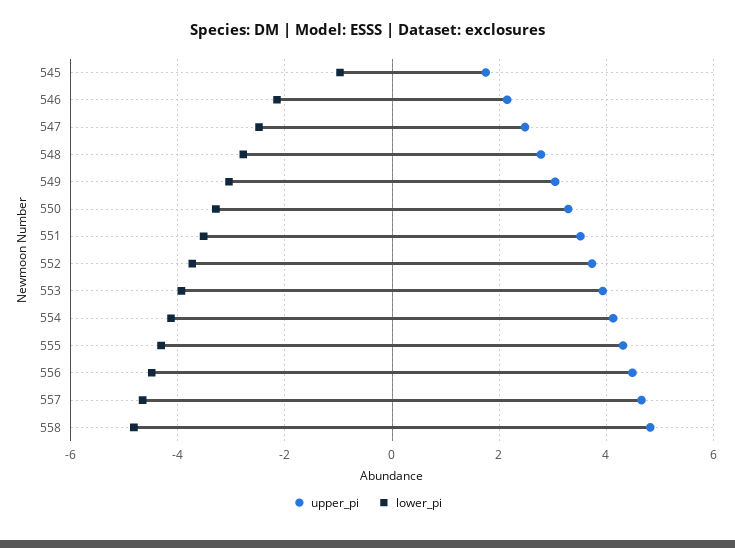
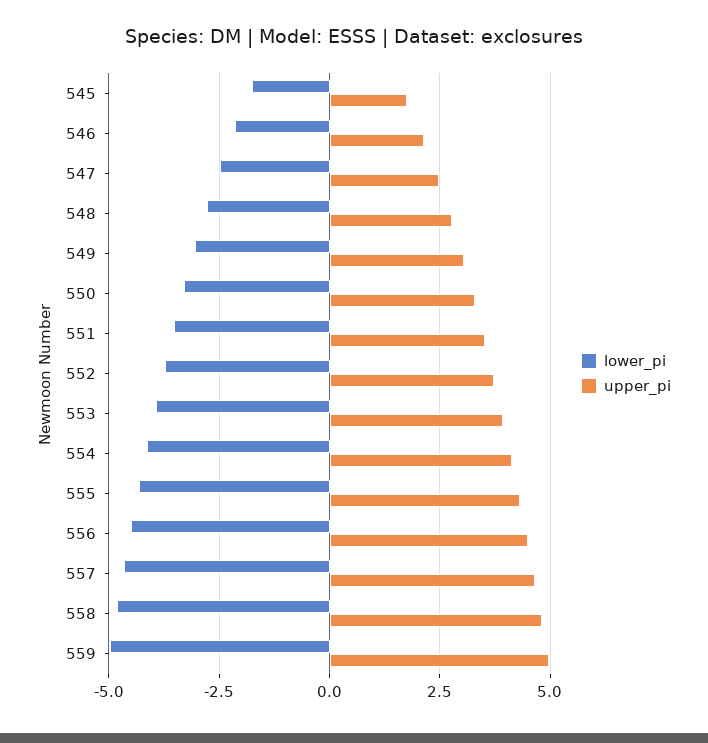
  {
    "upper_pi": {
      "545": 1.8,
      "546": 2.2,
      "547": 2.4,
      "548": 2.8,
      "549": 3,
      "550": 3.2,
      "551": 3.6,
      "552": 3.8,
      "553": 4,
      "554": 4.2,
      "555": 4.4,
      "556": 4.4,
      "557": 4.6,
-     "558": 4.8
+     "558": 4.8,
+     "559": 5
    },
    "lower_pi": {
-     "545": -1,
+     "545": -1.75,
      "546": -2.2,
      "547": -2.4,
      "548": -2.8,
      "549": -3,
      "550": -3.2,
      "551": -3.6,
      "552": -3.8,
      "553": -4,
      "554": -4.2,
      "555": -4.4,
      "556": -4.4,
      "557": -4.6,
-     "558": -4.8
+     "558": -4.8,
+     "559": -5
    }
  }

